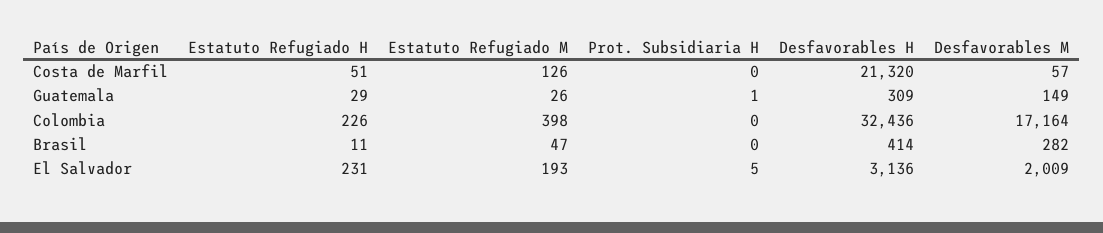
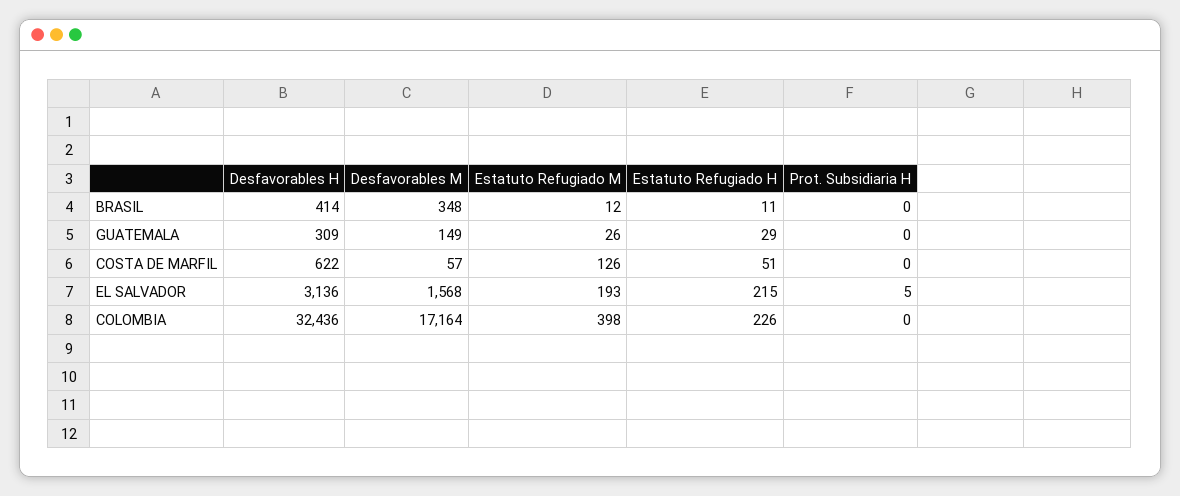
  {
    "Estatuto Refugiado H": {
      "Costa de Marfil": 51,
      "Guatemala": 29,
      "Colombia": 226,
      "Brasil": 11,
-     "El Salvador": 231
+     "El Salvador": 215
    },
    "Estatuto Refugiado M": {
      "Costa de Marfil": 126,
      "Guatemala": 26,
      "Colombia": 398,
-     "Brasil": 47,
+     "Brasil": 12,
      "El Salvador": 193
    },
    "Prot. Subsidiaria H": {
      "Costa de Marfil": 0,
-     "Guatemala": 1,
+     "Guatemala": 0,
      "Colombia": 0,
      "Brasil": 0,
      "El Salvador": 5
    },
    "Desfavorables H": {
-     "Costa de Marfil": 21320,
+     "Costa de Marfil": 622,
      "Guatemala": 309,
      "Colombia": 32436,
      "Brasil": 414,
      "El Salvador": 3136
    },
    "Desfavorables M": {
      "Costa de Marfil": 57,
      "Guatemala": 149,
      "Colombia": 17164,
-     "Brasil": 282,
+     "Brasil": 348,
-     "El Salvador": 2009
+     "El Salvador": 1568
    }
  }

